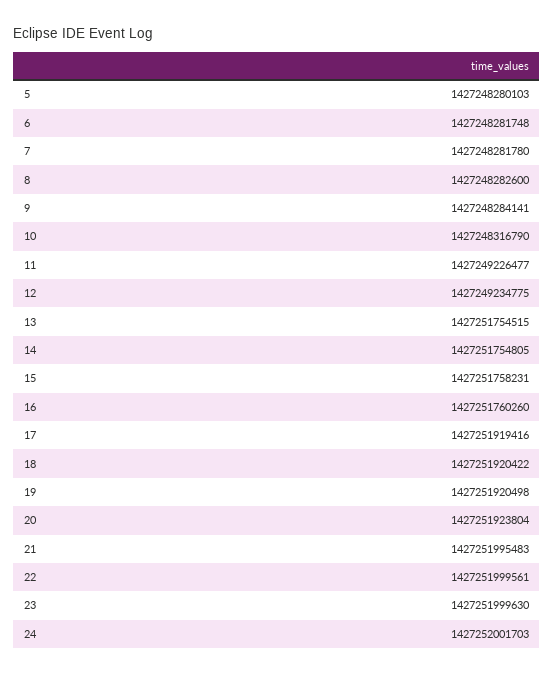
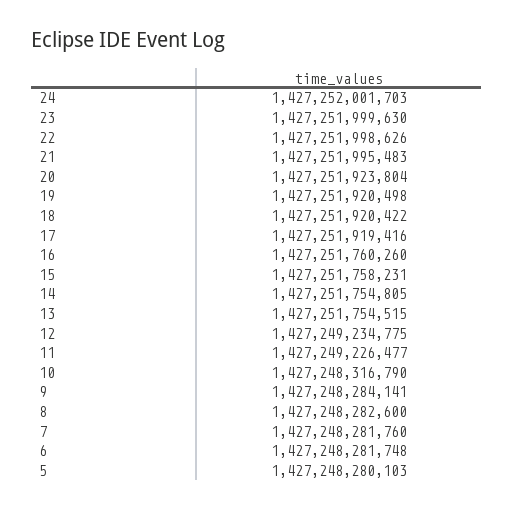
  {
    "5": 1427248280103,
    "6": 1427248281748,
-   "7": 1427248281780,
+   "7": 1427248281760,
    "8": 1427248282600,
    "9": 1427248284141,
    "10": 1427248316790,
    "11": 1427249226477,
    "12": 1427249234775,
    "13": 1427251754515,
    "14": 1427251754805,
    "15": 1427251758231,
    "16": 1427251760260,
    "17": 1427251919416,
    "18": 1427251920422,
    "19": 1427251920498,
    "20": 1427251923804,
    "21": 1427251995483,
-   "22": 1427251999561,
+   "22": 1427251998626,
    "23": 1427251999630,
    "24": 1427252001703
  }

